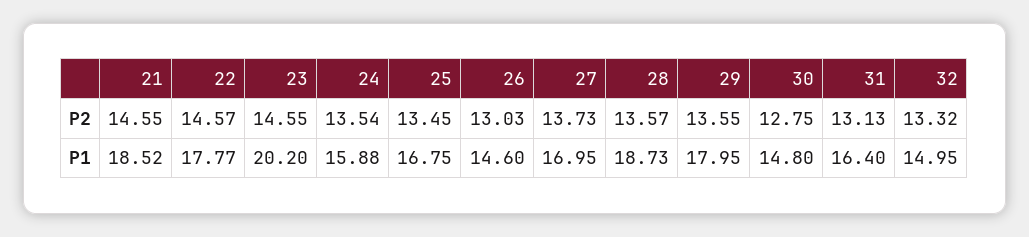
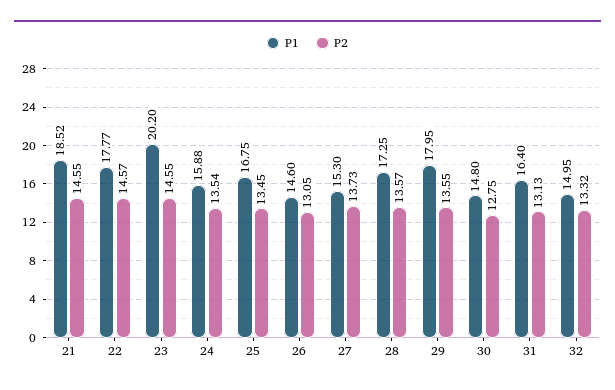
  {
    "P2": {
      "21": 14.55,
      "22": 14.57,
      "23": 14.55,
      "24": 13.54,
      "25": 13.45,
-     "26": 13.03,
+     "26": 13.05,
      "27": 13.73,
      "28": 13.57,
      "29": 13.55,
      "30": 12.75,
      "31": 13.13,
      "32": 13.32
    },
    "P1": {
      "21": 18.52,
      "22": 17.77,
      "23": 20.2,
      "24": 15.88,
      "25": 16.75,
      "26": 14.6,
-     "27": 16.95,
+     "27": 15.3,
-     "28": 18.73,
+     "28": 17.25,
      "29": 17.95,
      "30": 14.8,
      "31": 16.4,
      "32": 14.95
    }
  }

